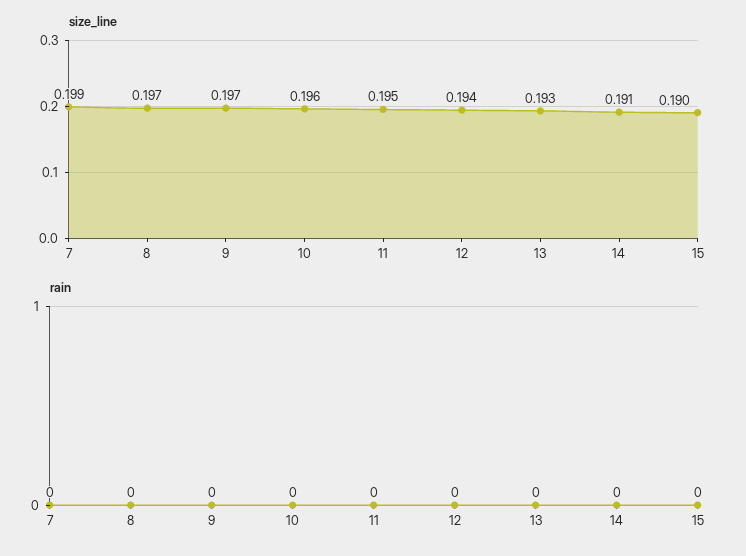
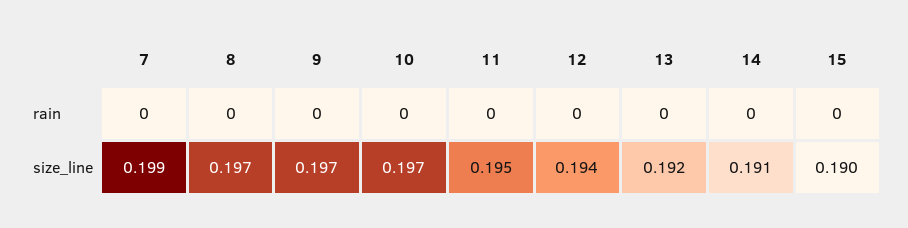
  {
    "size_line": {
      "7": 0.199,
      "8": 0.197,
      "9": 0.197,
-     "10": 0.196,
+     "10": 0.197,
      "11": 0.195,
      "12": 0.194,
-     "13": 0.193,
+     "13": 0.192,
      "14": 0.191,
      "15": 0.19
    },
    "rain": {
      "7": 0,
      "8": 0,
      "9": 0,
      "10": 0,
      "11": 0,
      "12": 0,
      "13": 0,
      "14": 0,
      "15": 0
    }
  }

